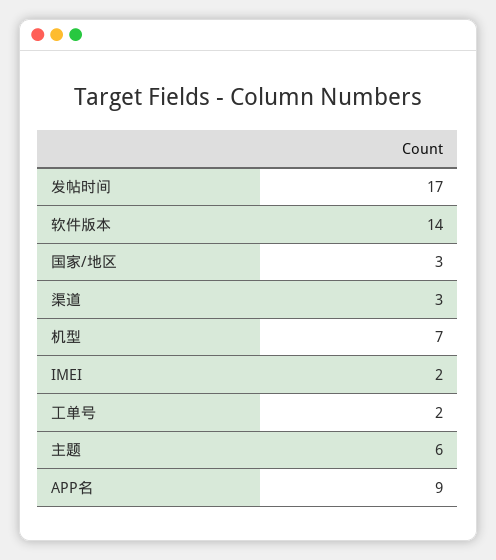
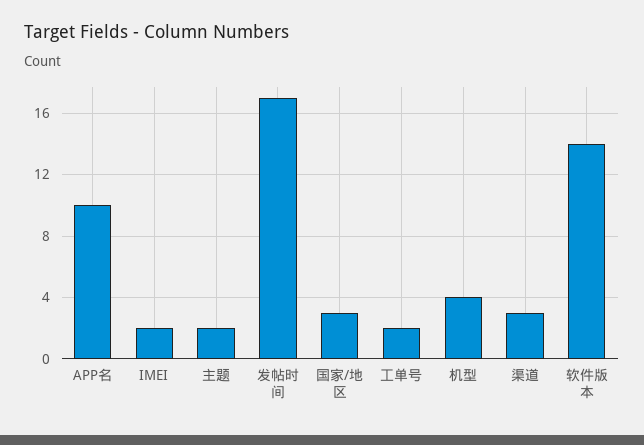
  {
    "发帖时间": 17,
    "软件版本": 14,
    "国家/地区": 3,
    "渠道": 3,
-   "机型": 7,
+   "机型": 4,
    "IMEI": 2,
    "工单号": 2,
-   "主题": 6,
+   "主题": 2,
-   "APP名": 9
+   "APP名": 10
  }

